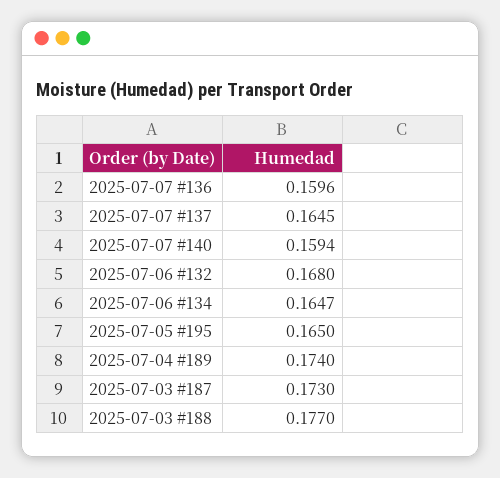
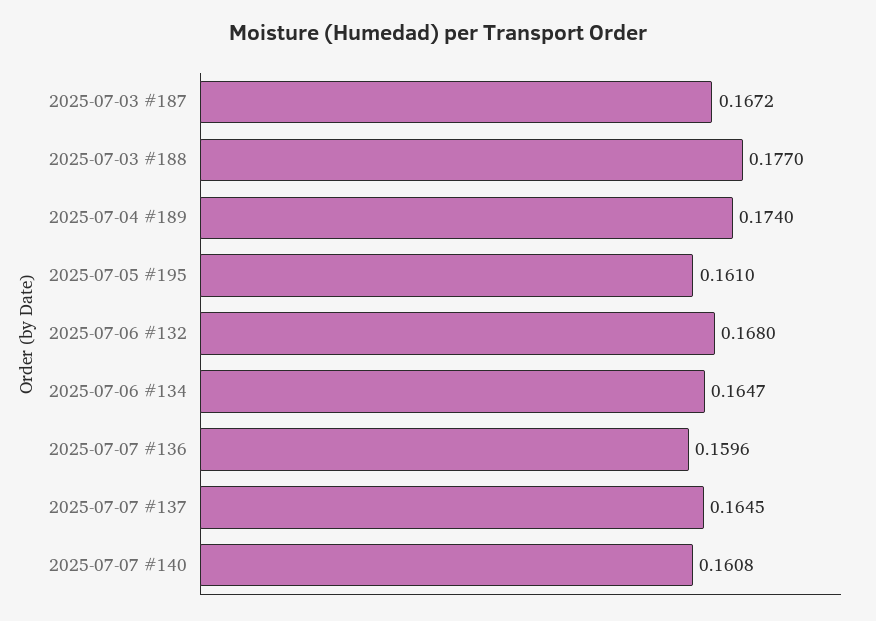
  {
    "2025-07-07 #136": 0.1596,
    "2025-07-07 #137": 0.1645,
-   "2025-07-07 #140": 0.1594,
+   "2025-07-07 #140": 0.1608,
    "2025-07-06 #132": 0.168,
    "2025-07-06 #134": 0.1647,
-   "2025-07-05 #195": 0.165,
+   "2025-07-05 #195": 0.161,
    "2025-07-04 #189": 0.174,
-   "2025-07-03 #187": 0.173,
+   "2025-07-03 #187": 0.1672,
    "2025-07-03 #188": 0.177
  }

